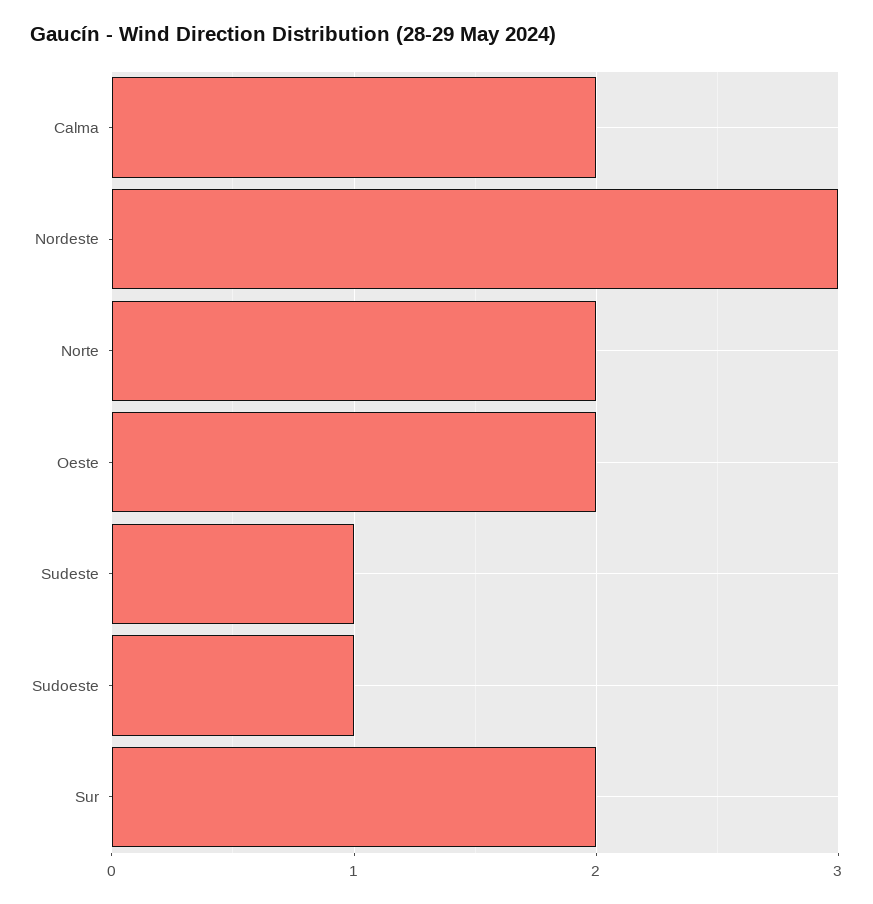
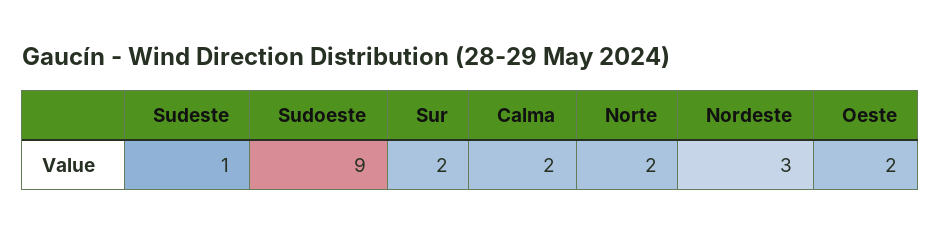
  {
    "Calma": 2,
    "Nordeste": 3,
    "Norte": 2,
    "Oeste": 2,
    "Sudeste": 1,
-   "Sudoeste": 1,
+   "Sudoeste": 9,
    "Sur": 2
  }

